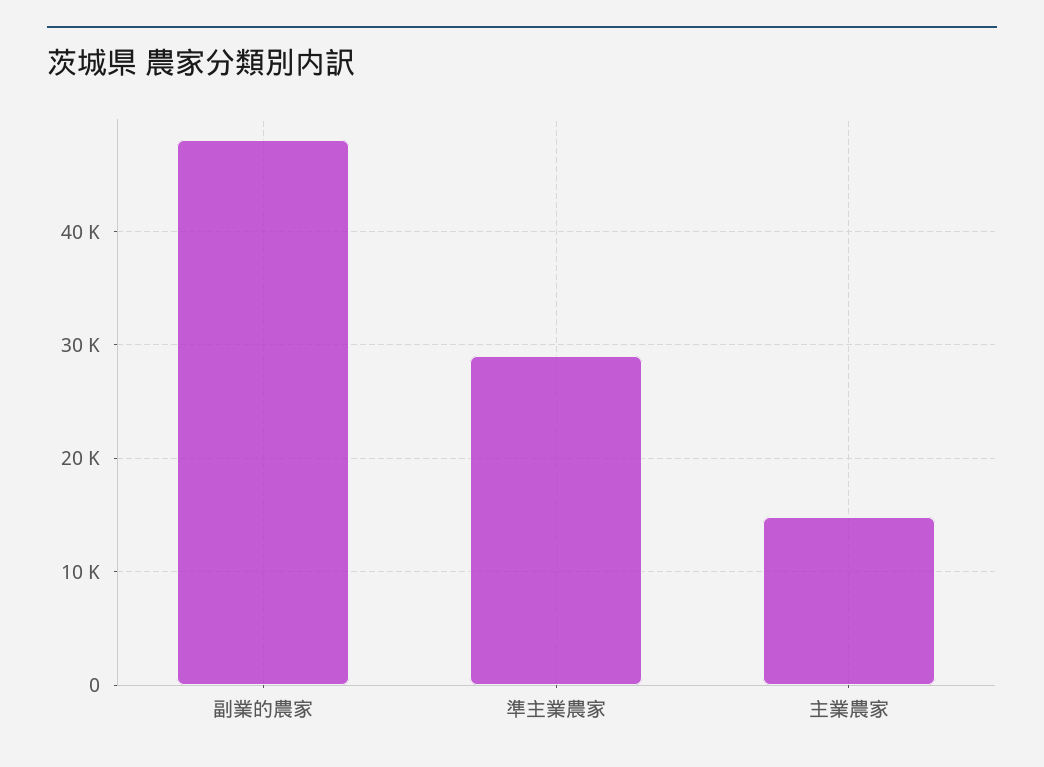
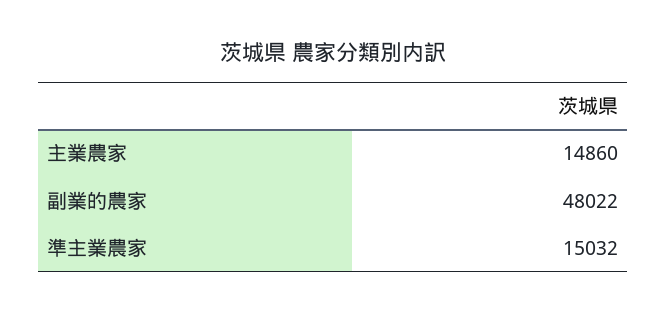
  {
    "副業的農家": 48022,
-   "準主業農家": 29000,
+   "準主業農家": 15032,
    "主業農家": 14860
  }

